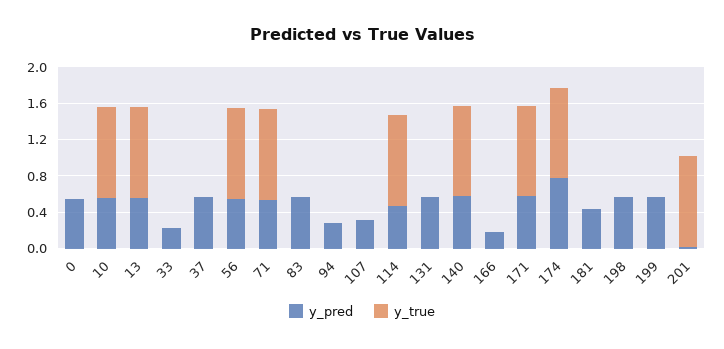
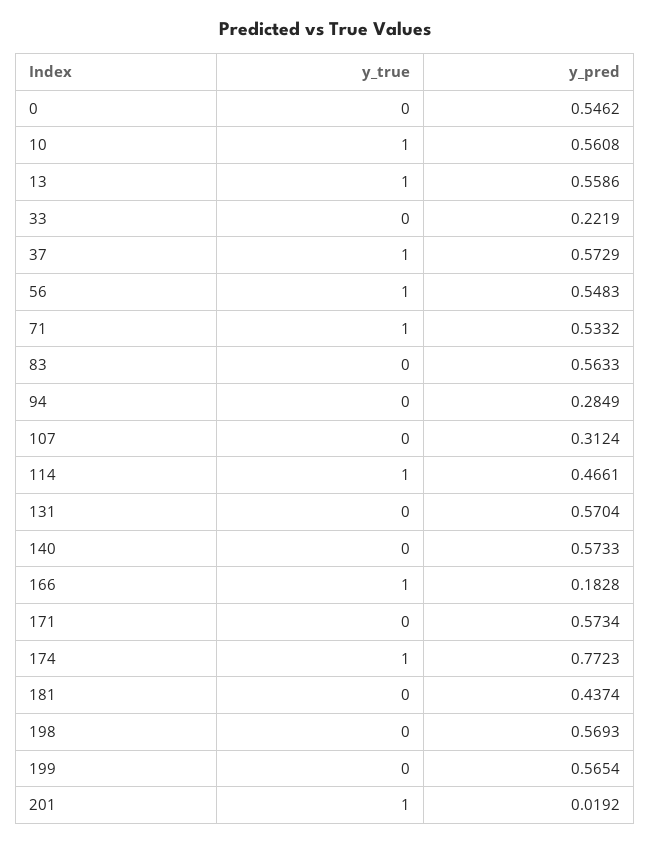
  {
    "y_pred": {
      "0": 0.5462,
      "10": 0.5608,
      "13": 0.5586,
      "33": 0.2219,
      "37": 0.5729,
      "56": 0.5483,
      "71": 0.5332,
      "83": 0.5633,
      "94": 0.2849,
      "107": 0.3124,
      "114": 0.4661,
      "131": 0.5704,
      "140": 0.5733,
      "166": 0.1828,
      "171": 0.5734,
      "174": 0.7723,
      "181": 0.4374,
      "198": 0.5693,
      "199": 0.5654,
      "201": 0.0192
    },
    "y_true": {
      "0": 0,
      "10": 1,
      "13": 1,
      "33": 0,
-     "37": 0,
+     "37": 1,
      "56": 1,
      "71": 1,
      "83": 0,
      "94": 0,
      "107": 0,
      "114": 1,
      "131": 0,
-     "140": 1,
+     "140": 0,
-     "166": 0,
+     "166": 1,
-     "171": 1,
+     "171": 0,
      "174": 1,
      "181": 0,
      "198": 0,
      "199": 0,
      "201": 1
    }
  }

